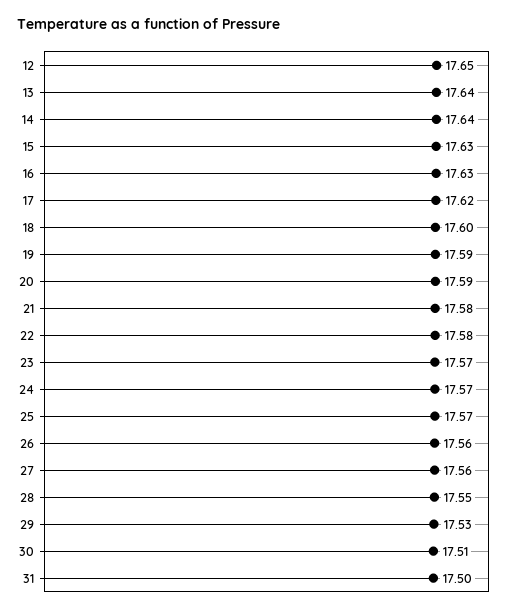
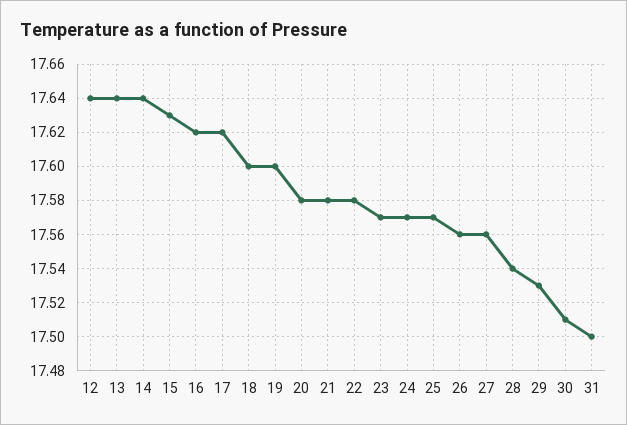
  {
-   "12": 17.65,
+   "12": 17.64,
    "13": 17.64,
    "14": 17.64,
    "15": 17.63,
-   "16": 17.63,
+   "16": 17.62,
    "17": 17.62,
    "18": 17.6,
-   "19": 17.59,
+   "19": 17.6,
-   "20": 17.59,
+   "20": 17.58,
    "21": 17.58,
    "22": 17.58,
    "23": 17.57,
    "24": 17.57,
    "25": 17.57,
    "26": 17.56,
    "27": 17.56,
-   "28": 17.55,
+   "28": 17.54,
    "29": 17.53,
    "30": 17.51,
    "31": 17.5
  }

